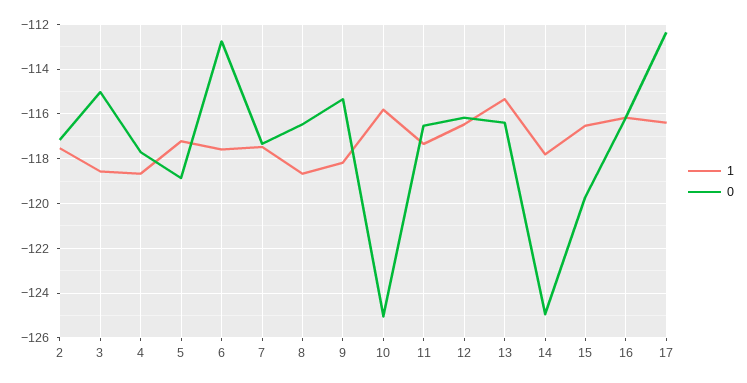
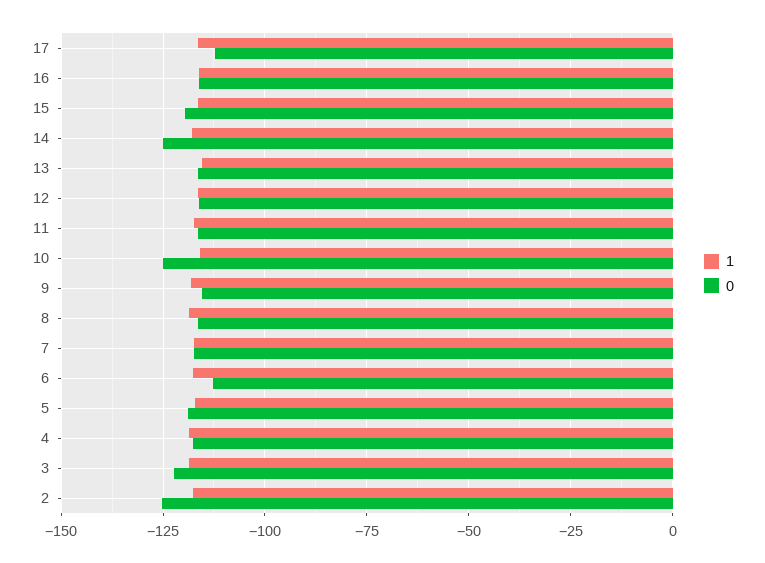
  {
    "1": {
      "2": -117.5,
      "3": -118.5,
      "4": -118.5,
      "5": -117,
      "6": -117.5,
      "7": -117.5,
      "8": -118.5,
      "9": -118,
      "10": -116,
      "11": -117.5,
      "12": -116.5,
      "13": -115.5,
      "14": -118,
      "15": -116.5,
      "16": -116,
      "17": -116.5
    },
    "0": {
-     "2": -117,
+     "2": -125,
-     "3": -115,
+     "3": -122.5,
      "4": -117.5,
      "5": -119,
      "6": -113,
      "7": -117.5,
      "8": -116.5,
      "9": -115.5,
      "10": -125,
      "11": -116.5,
      "12": -116,
      "13": -116.5,
      "14": -125,
      "15": -119.5,
      "16": -116,
      "17": -112.5
    }
  }

